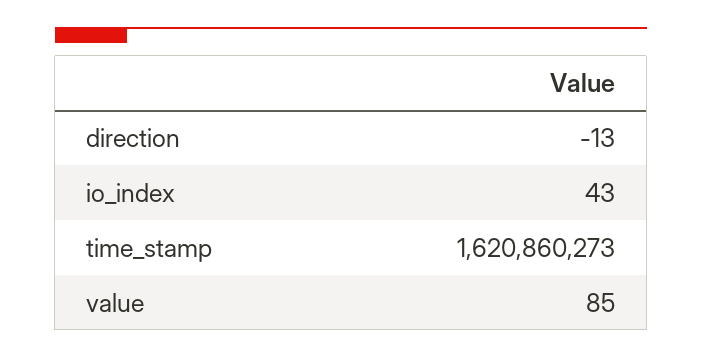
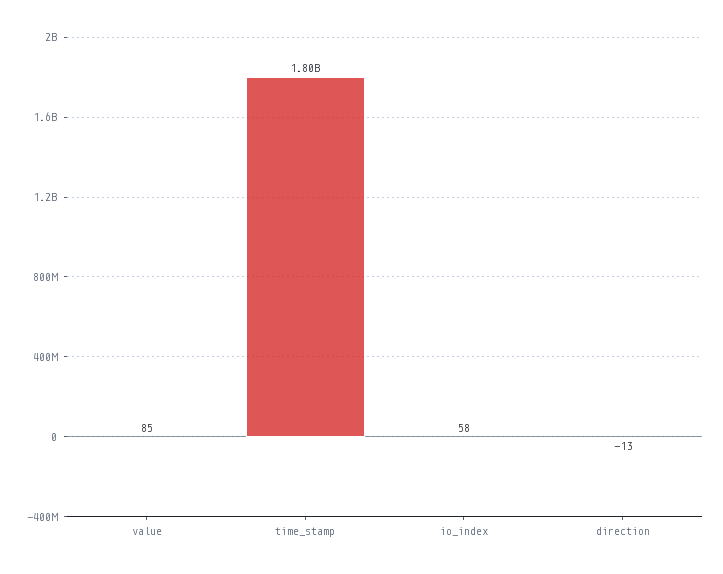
  {
    "direction": -13,
-   "io_index": 43,
+   "io_index": 58,
-   "time_stamp": 1620860273,
+   "time_stamp": 1800000000,
    "value": 85
  }

